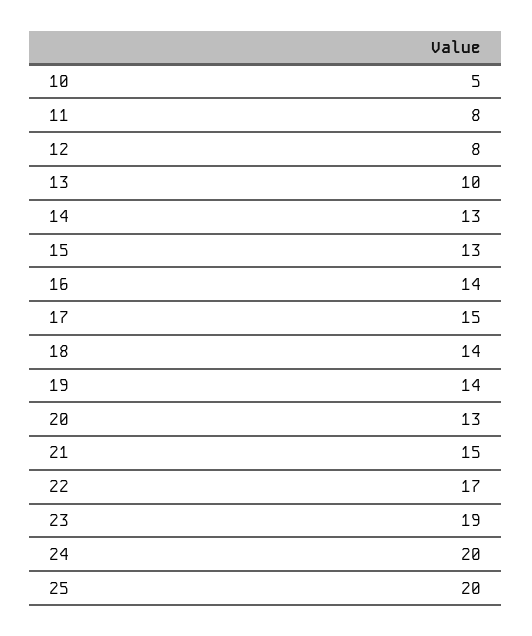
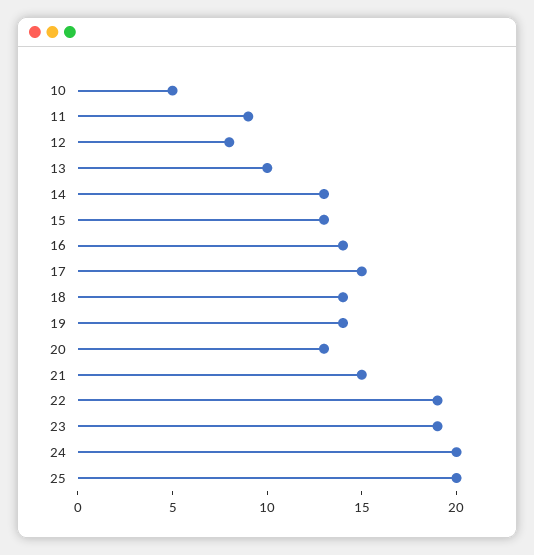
  {
    "10": 5,
-   "11": 8,
+   "11": 9,
    "12": 8,
    "13": 10,
    "14": 13,
    "15": 13,
    "16": 14,
    "17": 15,
    "18": 14,
    "19": 14,
    "20": 13,
    "21": 15,
-   "22": 17,
+   "22": 19,
    "23": 19,
    "24": 20,
    "25": 20
  }

